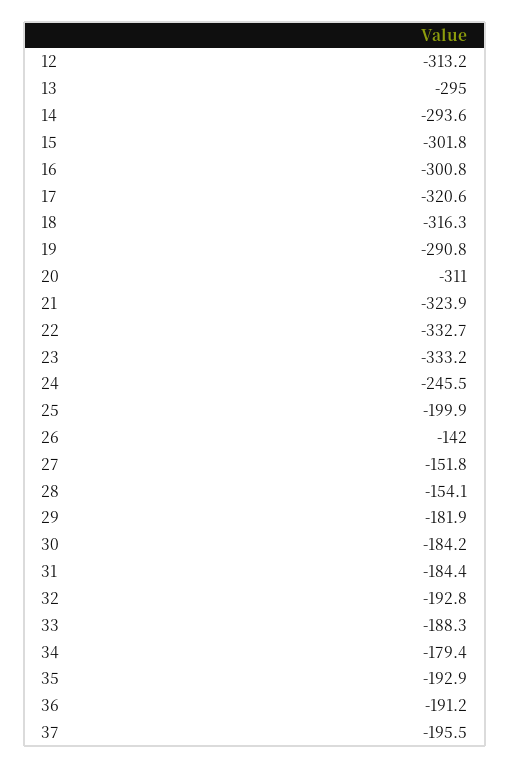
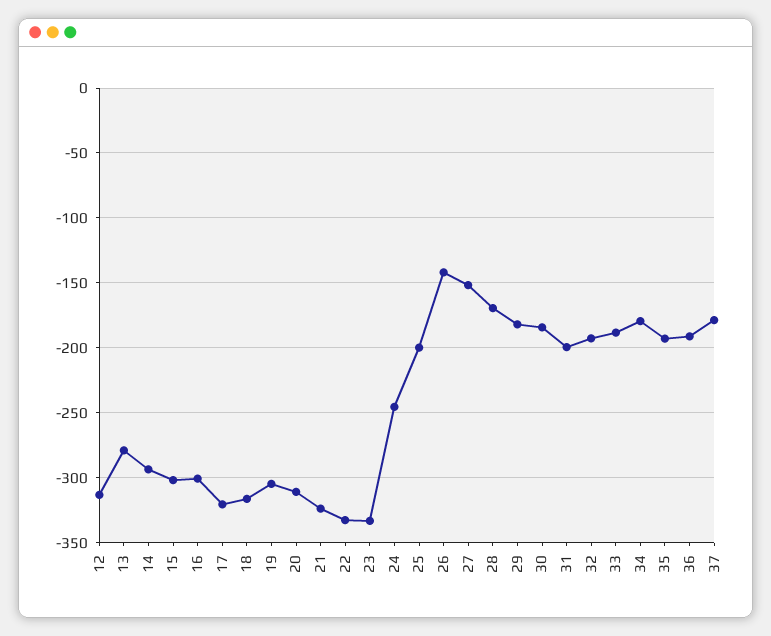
  {
    "12": -313.2,
-   "13": -295,
+   "13": -280,
    "14": -293.6,
    "15": -301.8,
    "16": -300.8,
    "17": -320.6,
    "18": -316.3,
-   "19": -290.8,
+   "19": -305,
    "20": -311,
    "21": -323.9,
    "22": -332.7,
    "23": -333.2,
    "24": -245.5,
    "25": -199.9,
    "26": -142,
    "27": -151.8,
-   "28": -154.1,
+   "28": -170,
    "29": -181.9,
    "30": -184.2,
-   "31": -184.4,
+   "31": -200,
    "32": -192.8,
    "33": -188.3,
    "34": -179.4,
    "35": -192.9,
    "36": -191.2,
-   "37": -195.5
+   "37": -180
  }

